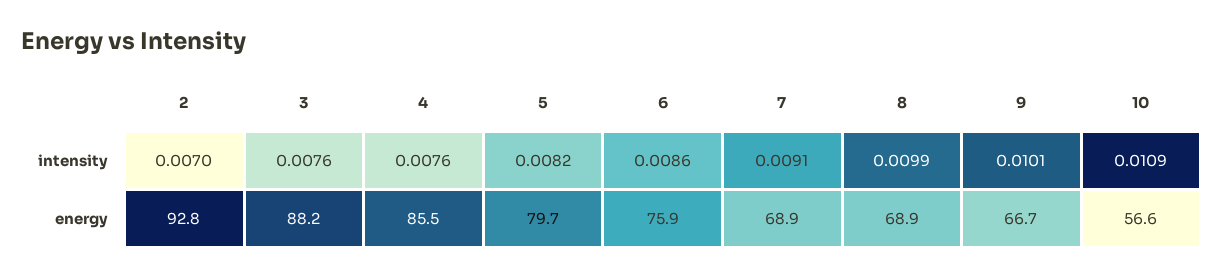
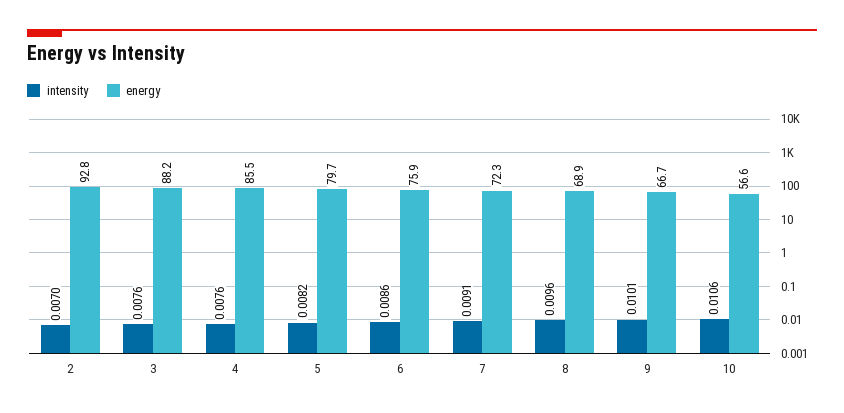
  {
    "intensity": {
      "2": 0.007,
      "3": 0.0076,
      "4": 0.0076,
      "5": 0.0082,
      "6": 0.0086,
      "7": 0.0091,
-     "8": 0.0099,
+     "8": 0.0096,
      "9": 0.0101,
-     "10": 0.0109
+     "10": 0.0106
    },
    "energy": {
      "2": 92.8,
      "3": 88.2,
      "4": 85.5,
      "5": 79.7,
      "6": 75.9,
-     "7": 68.9,
+     "7": 72.3,
      "8": 68.9,
      "9": 66.7,
      "10": 56.6
    }
  }

